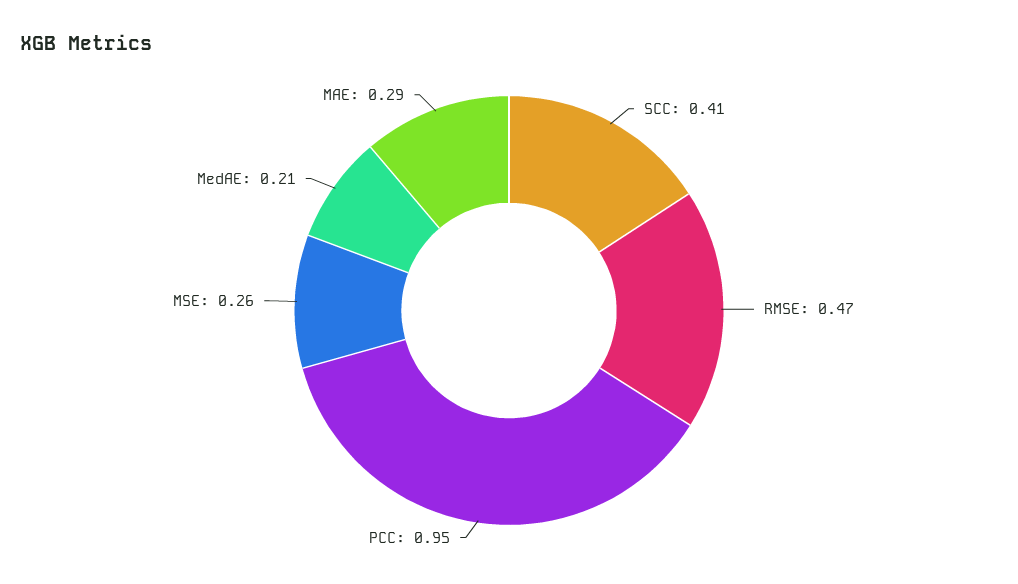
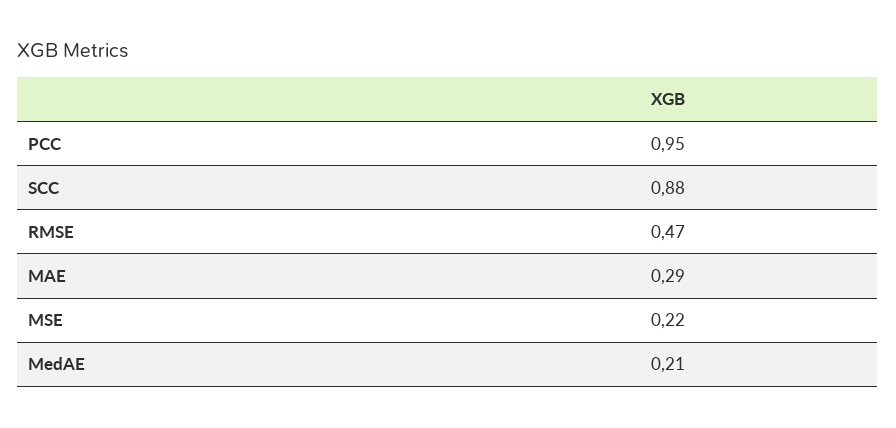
  {
-   "SCC": 0.41,
+   "SCC": 0.88,
    "RMSE": 0.47,
    "PCC": 0.95,
-   "MSE": 0.26,
+   "MSE": 0.22,
    "MedAE": 0.21,
    "MAE": 0.29
  }

